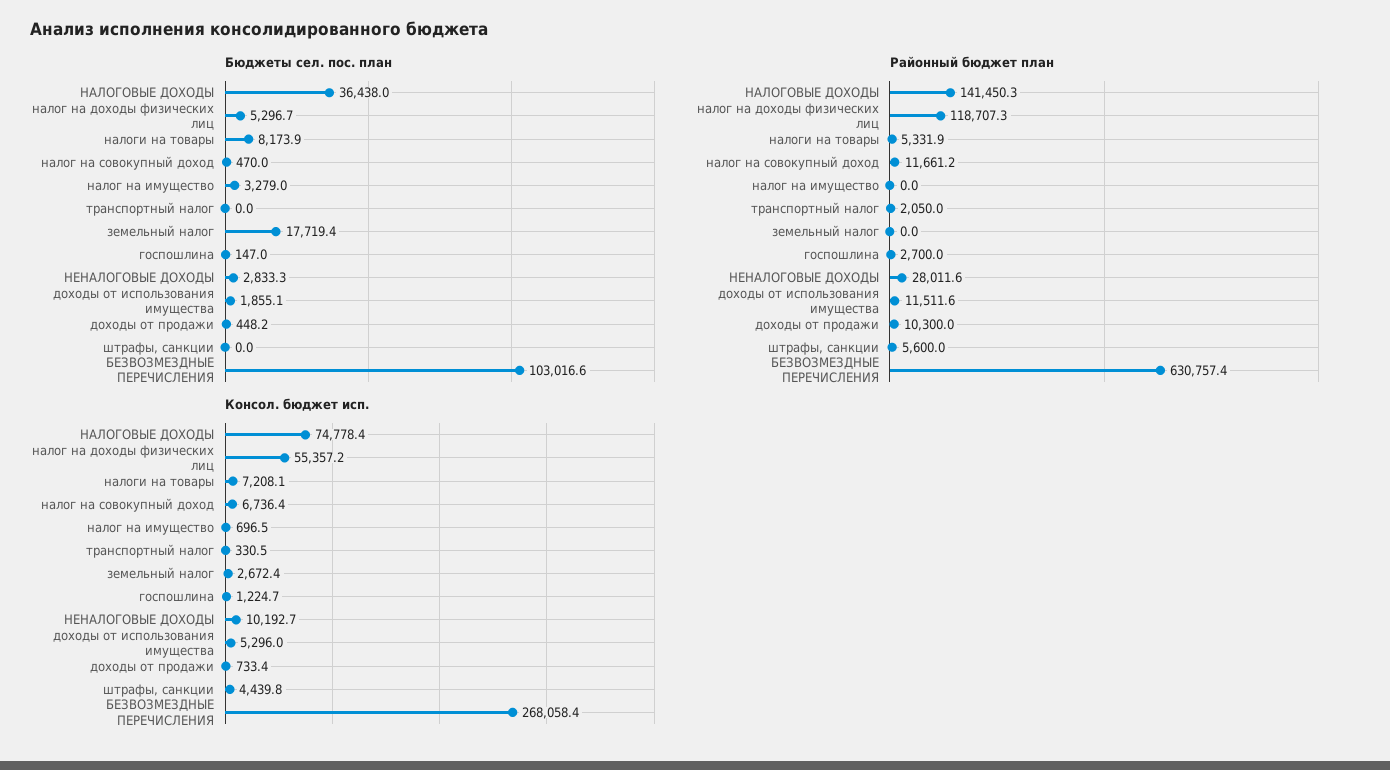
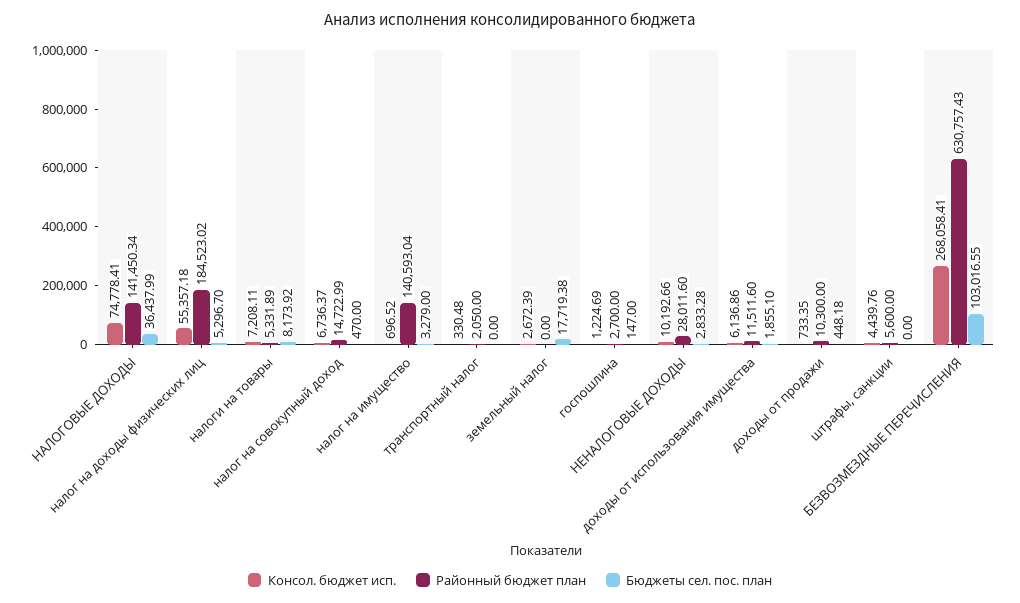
  {
    "Бюджеты сел. пос. план": {
      "НАЛОГОВЫЕ ДОХОДЫ": 36437.99,
      "налог на доходы физических лиц": 5296.7,
      "налоги на товары": 8173.92,
      "налог на совокупный доход": 470,
      "налог на имущество": 3279,
      "транспортный налог": 0,
      "земельный налог": 17719.38,
      "госпошлина": 147,
      "НЕНАЛОГОВЫЕ ДОХОДЫ": 2833.28,
      "доходы от использования имущества": 1855.1,
      "доходы от продажи": 448.18,
      "штрафы, санкции": 0,
      "БЕЗВОЗМЕЗДНЫЕ ПЕРЕЧИСЛЕНИЯ": 103016.55
    },
    "Районный бюджет план": {
      "НАЛОГОВЫЕ ДОХОДЫ": 141450.34,
-     "налог на доходы физических лиц": 118707.3,
+     "налог на доходы физических лиц": 184523.02,
      "налоги на товары": 5331.89,
-     "налог на совокупный доход": 11661.2,
+     "налог на совокупный доход": 14722.99,
-     "налог на имущество": 0,
+     "налог на имущество": 140593.04,
      "транспортный налог": 2050,
      "земельный налог": 0,
      "госпошлина": 2700,
      "НЕНАЛОГОВЫЕ ДОХОДЫ": 28011.6,
      "доходы от использования имущества": 11511.6,
      "доходы от продажи": 10300,
      "штрафы, санкции": 5600,
      "БЕЗВОЗМЕЗДНЫЕ ПЕРЕЧИСЛЕНИЯ": 630757.43
    },
    "Консол. бюджет исп.": {
      "НАЛОГОВЫЕ ДОХОДЫ": 74778.41,
      "налог на доходы физических лиц": 55357.18,
      "налоги на товары": 7208.11,
      "налог на совокупный доход": 6736.37,
      "налог на имущество": 696.52,
      "транспортный налог": 330.48,
      "земельный налог": 2672.39,
      "госпошлина": 1224.69,
      "НЕНАЛОГОВЫЕ ДОХОДЫ": 10192.66,
-     "доходы от использования имущества": 5296,
+     "доходы от использования имущества": 6136.86,
      "доходы от продажи": 733.35,
      "штрафы, санкции": 4439.76,
      "БЕЗВОЗМЕЗДНЫЕ ПЕРЕЧИСЛЕНИЯ": 268058.41
    }
  }

